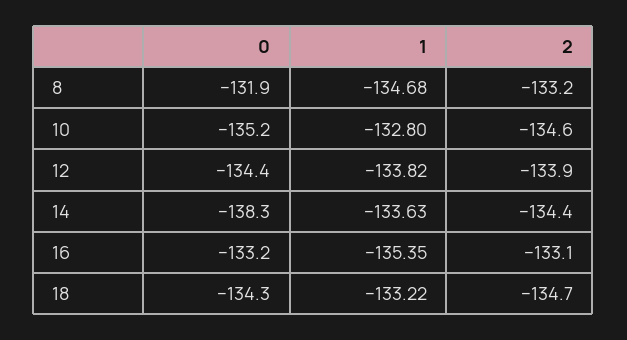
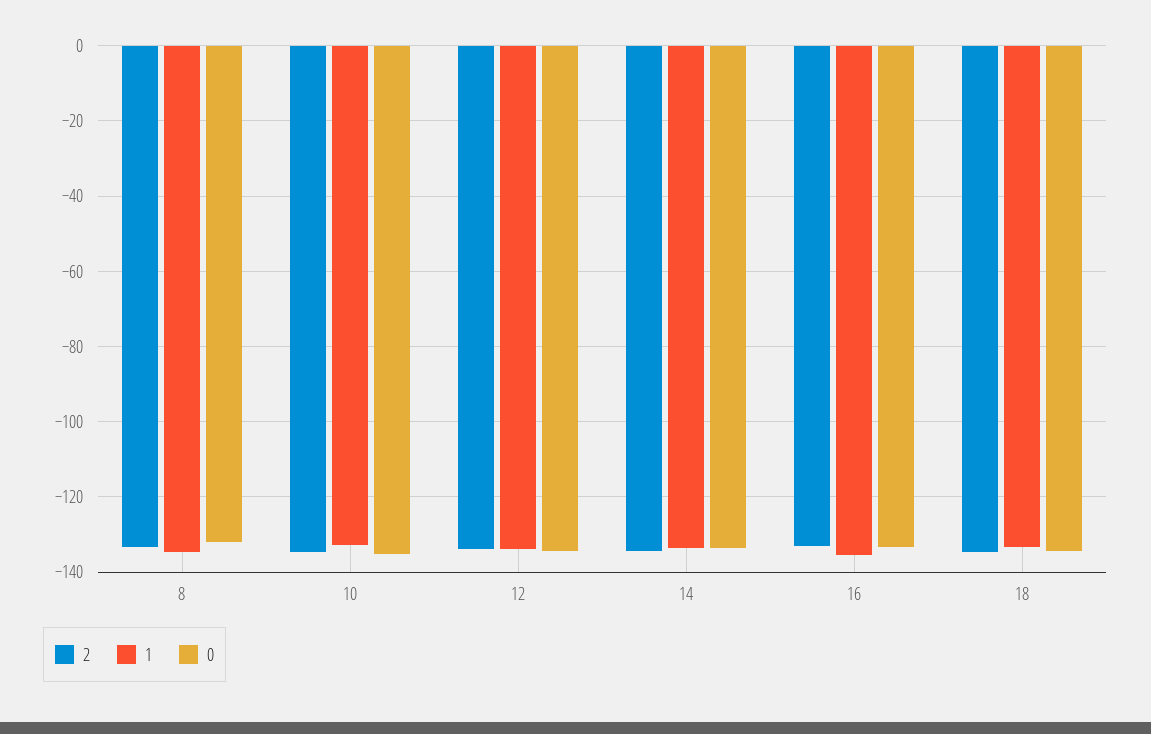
  {
    "0": {
      "8": -131.9,
      "10": -135.2,
      "12": -134.4,
-     "14": -138.3,
+     "14": -134,
      "16": -133.2,
      "18": -134.3
    },
    "1": {
      "8": -134.68,
      "10": -132.8,
      "12": -133.82,
      "14": -133.63,
      "16": -135.35,
      "18": -133.22
    },
    "2": {
      "8": -133.2,
      "10": -134.6,
      "12": -133.9,
      "14": -134.4,
      "16": -133.1,
      "18": -134.7
    }
  }

